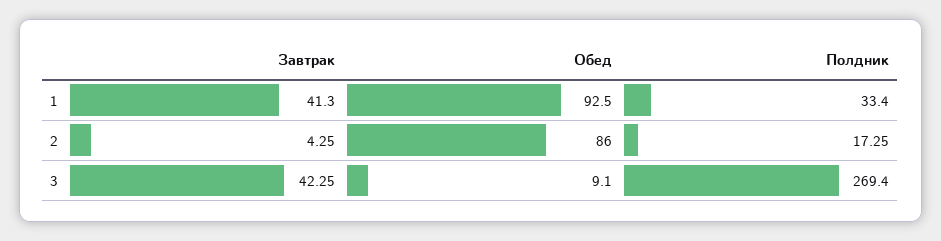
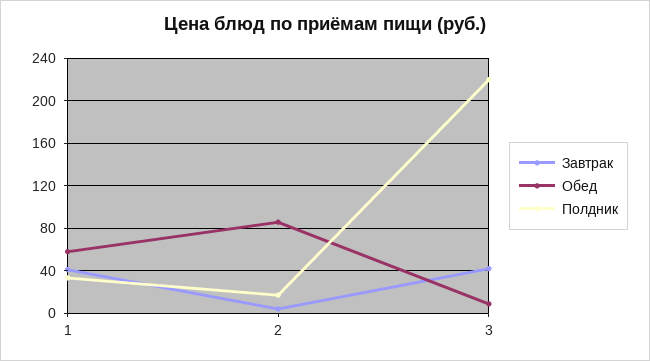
  {
    "Завтрак": {
      "1": 41.3,
      "2": 4.25,
      "3": 42.25
    },
    "Обед": {
-     "1": 92.5,
+     "1": 60,
      "2": 86,
      "3": 9.1
    },
    "Полдник": {
      "1": 33.4,
      "2": 17.25,
-     "3": 269.4
+     "3": 220
    }
  }

